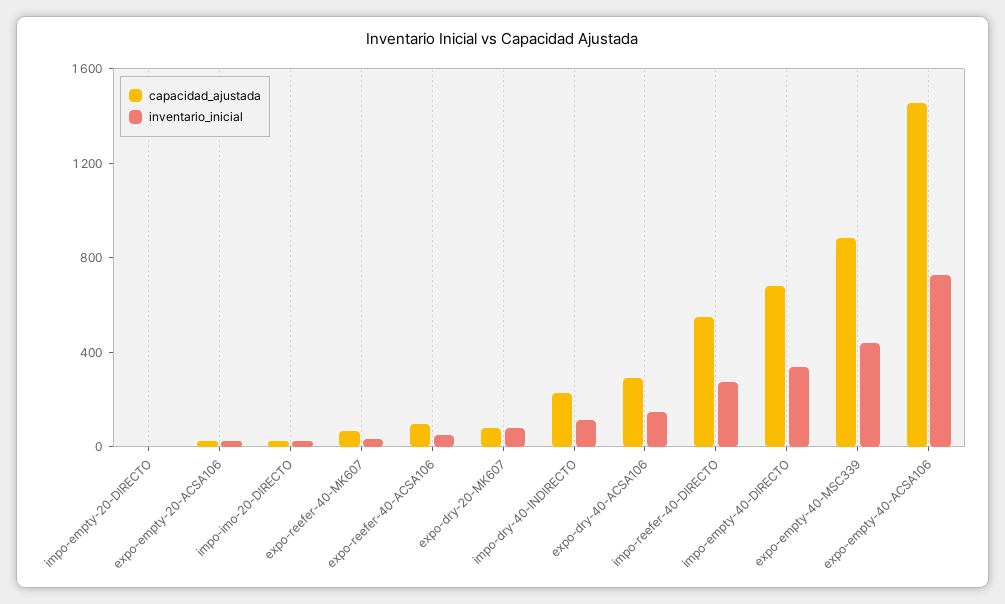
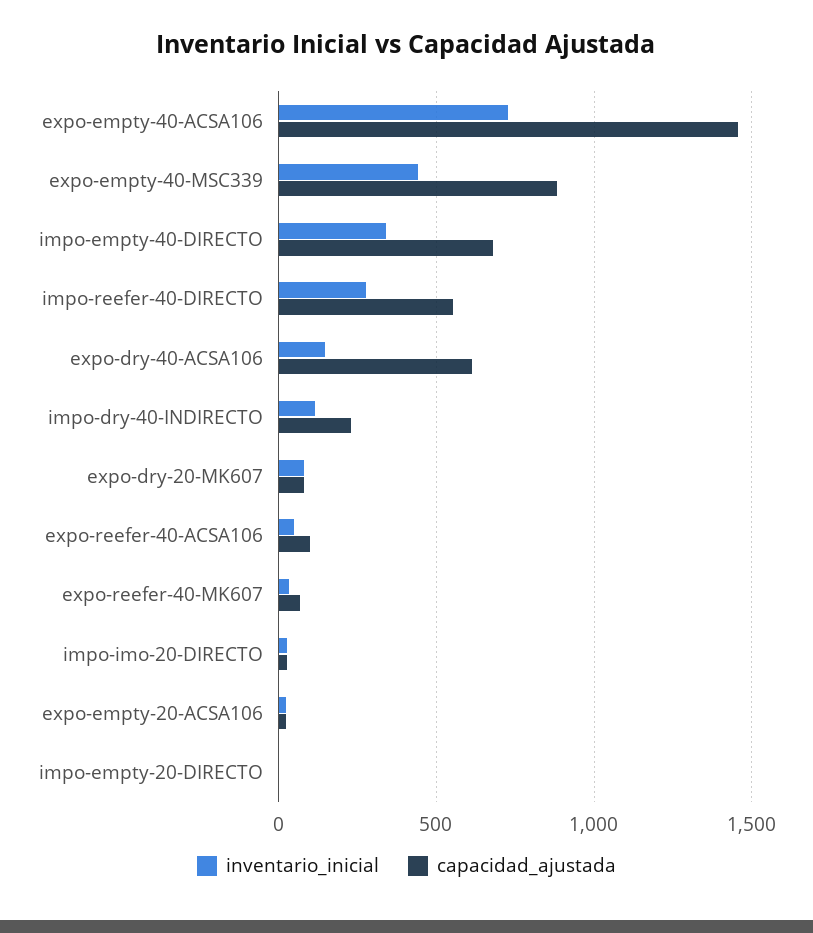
  {
    "capacidad_ajustada": {
      "impo-empty-20-DIRECTO": 0,
      "expo-empty-20-ACSA106": 0,
      "impo-imo-20-DIRECTO": 50,
      "expo-reefer-40-MK607": 50,
      "expo-reefer-40-ACSA106": 100,
      "expo-dry-20-MK607": 100,
      "impo-dry-40-INDIRECTO": 250,
-     "expo-dry-40-ACSA106": 300,
+     "expo-dry-40-ACSA106": 600,
      "impo-reefer-40-DIRECTO": 550,
      "impo-empty-40-DIRECTO": 700,
      "expo-empty-40-MSC339": 900,
      "expo-empty-40-ACSA106": 1450
    },
    "inventario_inicial": {
      "impo-empty-20-DIRECTO": 0,
      "expo-empty-20-ACSA106": 0,
      "impo-imo-20-DIRECTO": 50,
      "expo-reefer-40-MK607": 50,
      "expo-reefer-40-ACSA106": 50,
      "expo-dry-20-MK607": 100,
      "impo-dry-40-INDIRECTO": 100,
      "expo-dry-40-ACSA106": 150,
      "impo-reefer-40-DIRECTO": 300,
      "impo-empty-40-DIRECTO": 350,
      "expo-empty-40-MSC339": 450,
      "expo-empty-40-ACSA106": 750
    }
  }

